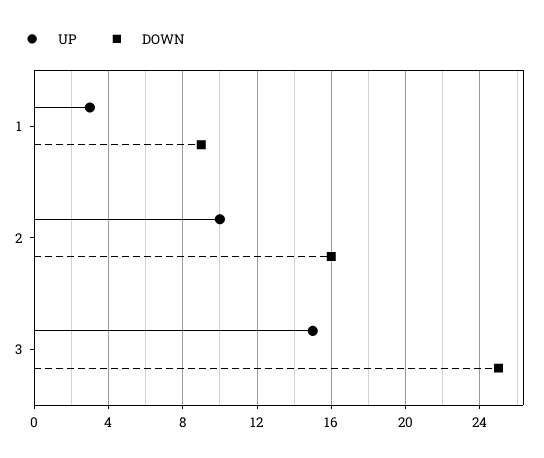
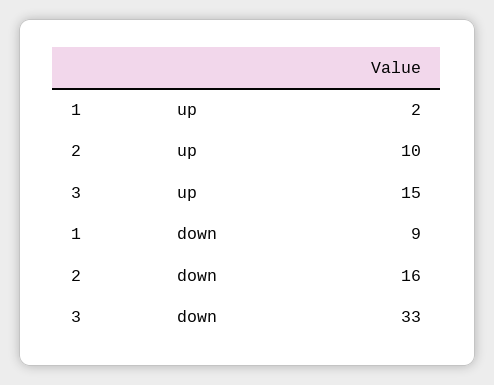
  {
    "UP": {
-     "1": 3,
+     "1": 2,
      "2": 10,
      "3": 15
    },
    "DOWN": {
      "1": 9,
      "2": 16,
-     "3": 25
+     "3": 33
    }
  }

